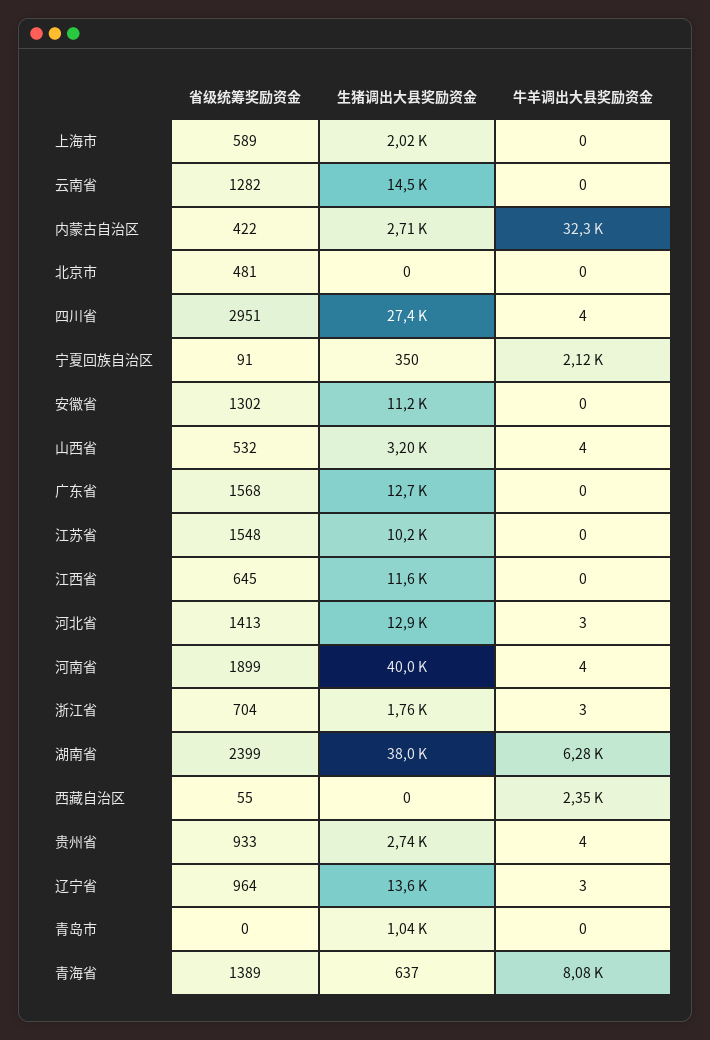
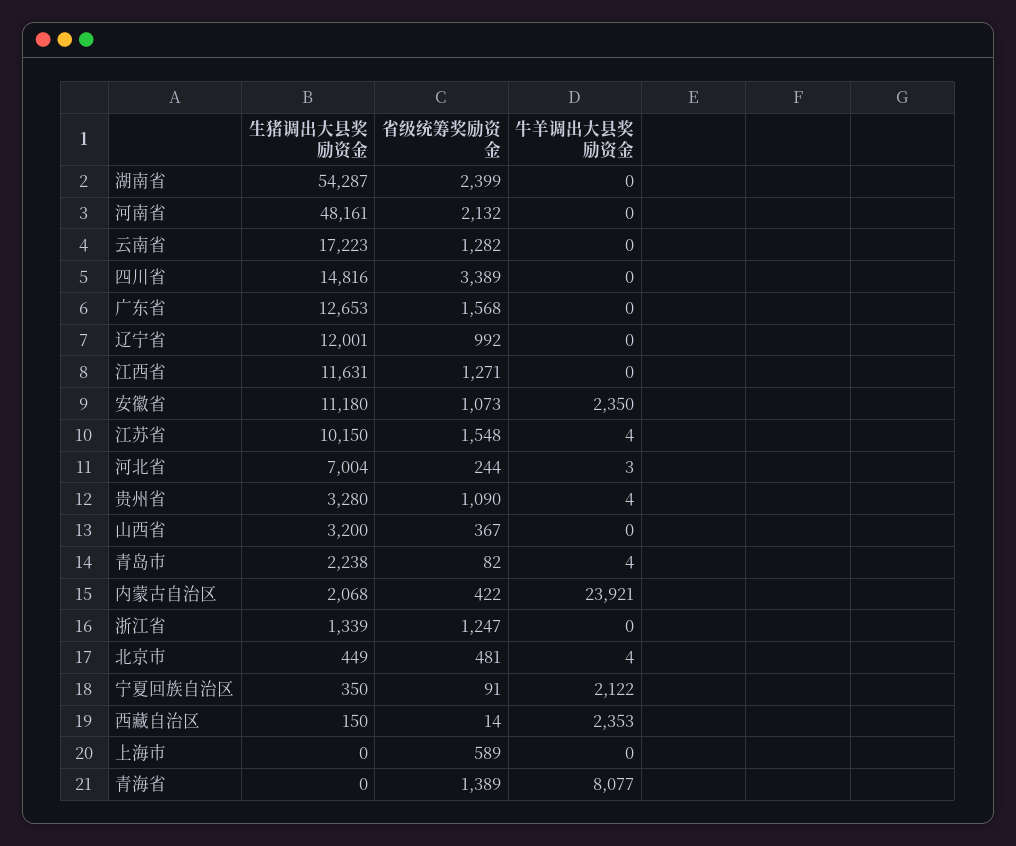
  {
    "省级统筹奖励资金": {
      "上海市": 589,
      "云南省": 1282,
      "内蒙古自治区": 422,
      "北京市": 481,
-     "四川省": 2951,
+     "四川省": 3389,
      "宁夏回族自治区": 91,
-     "安徽省": 1302,
+     "安徽省": 1073,
-     "山西省": 532,
+     "山西省": 367,
      "广东省": 1568,
      "江苏省": 1548,
-     "江西省": 645,
+     "江西省": 1271,
-     "河北省": 1413,
+     "河北省": 244,
-     "河南省": 1899,
+     "河南省": 2132,
-     "浙江省": 704,
+     "浙江省": 1247,
      "湖南省": 2399,
-     "西藏自治区": 55,
+     "西藏自治区": 14,
-     "贵州省": 933,
+     "贵州省": 1090,
-     "辽宁省": 964,
+     "辽宁省": 992,
-     "青岛市": 0,
+     "青岛市": 82,
      "青海省": 1389
    },
    "生猪调出大县奖励资金": {
-     "上海市": 2020,
+     "上海市": 0,
-     "云南省": 14500,
+     "云南省": 17223,
-     "内蒙古自治区": 2710,
+     "内蒙古自治区": 2068,
-     "北京市": 0,
+     "北京市": 449,
-     "四川省": 27400,
+     "四川省": 14816,
      "宁夏回族自治区": 350,
      "安徽省": 11180,
      "山西省": 3200,
      "广东省": 12653,
      "江苏省": 10150,
      "江西省": 11631,
-     "河北省": 12900,
+     "河北省": 7004,
-     "河南省": 40000,
+     "河南省": 48161,
-     "浙江省": 1760,
+     "浙江省": 1339,
-     "湖南省": 38000,
+     "湖南省": 54287,
-     "西藏自治区": 0,
+     "西藏自治区": 150,
-     "贵州省": 2740,
+     "贵州省": 3280,
-     "辽宁省": 13600,
+     "辽宁省": 12001,
-     "青岛市": 1040,
+     "青岛市": 2238,
-     "青海省": 637
+     "青海省": 0
    },
    "牛羊调出大县奖励资金": {
      "上海市": 0,
      "云南省": 0,
-     "内蒙古自治区": 32300,
+     "内蒙古自治区": 23921,
-     "北京市": 0,
+     "北京市": 4,
-     "四川省": 4,
+     "四川省": 0,
      "宁夏回族自治区": 2122,
-     "安徽省": 0,
+     "安徽省": 2350,
-     "山西省": 4,
+     "山西省": 0,
      "广东省": 0,
-     "江苏省": 0,
+     "江苏省": 4,
      "江西省": 0,
      "河北省": 3,
-     "河南省": 4,
+     "河南省": 0,
-     "浙江省": 3,
+     "浙江省": 0,
-     "湖南省": 6280,
+     "湖南省": 0,
      "西藏自治区": 2353,
      "贵州省": 4,
-     "辽宁省": 3,
+     "辽宁省": 0,
-     "青岛市": 0,
+     "青岛市": 4,
      "青海省": 8077
    }
  }

